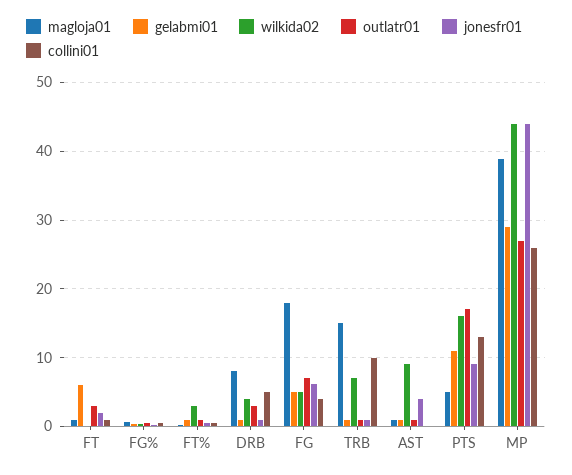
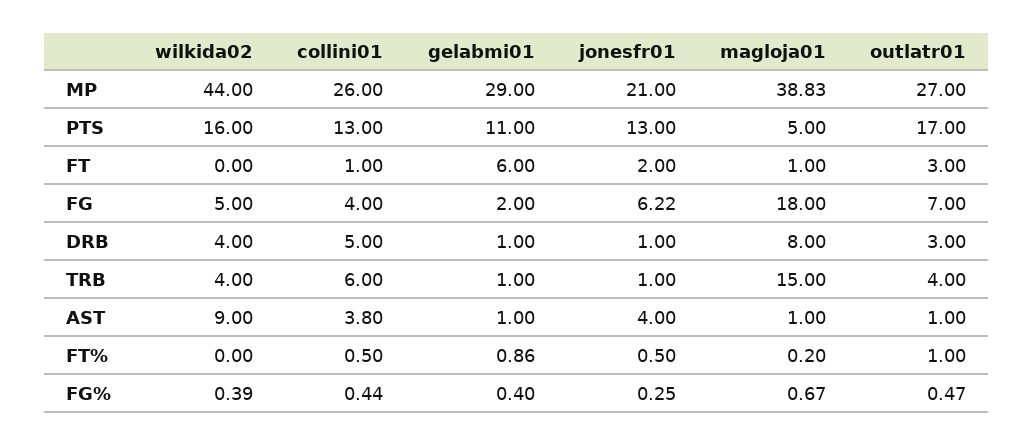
  {
    "magloja01": {
      "FT": 1,
      "FG%": 0.67,
      "FT%": 0.2,
      "DRB": 8,
      "FG": 18,
      "TRB": 15,
      "AST": 1,
      "PTS": 5,
      "MP": 38.83
    },
    "gelabmi01": {
      "FT": 6,
      "FG%": 0.4,
      "FT%": 0.86,
      "DRB": 1,
-     "FG": 5,
+     "FG": 2,
      "TRB": 1,
      "AST": 1,
      "PTS": 11,
      "MP": 29
    },
    "wilkida02": {
      "FT": 0,
      "FG%": 0.39,
-     "FT%": 3,
+     "FT%": 0,
      "DRB": 4,
      "FG": 5,
-     "TRB": 7,
+     "TRB": 4,
      "AST": 9,
      "PTS": 16,
      "MP": 44
    },
    "outlatr01": {
      "FT": 3,
      "FG%": 0.47,
      "FT%": 1,
      "DRB": 3,
      "FG": 7,
-     "TRB": 1,
+     "TRB": 4,
      "AST": 1,
      "PTS": 17,
      "MP": 27
    },
    "jonesfr01": {
      "FT": 2,
      "FG%": 0.25,
      "FT%": 0.5,
      "DRB": 1,
      "FG": 6.22,
      "TRB": 1,
      "AST": 4,
-     "PTS": 9,
+     "PTS": 13,
-     "MP": 44
+     "MP": 21
    },
    "collini01": {
      "FT": 1,
      "FG%": 0.44,
      "FT%": 0.5,
      "DRB": 5,
      "FG": 4,
-     "TRB": 10,
+     "TRB": 6,
-     "AST": 0,
+     "AST": 3.8,
      "PTS": 13,
      "MP": 26
    }
  }

